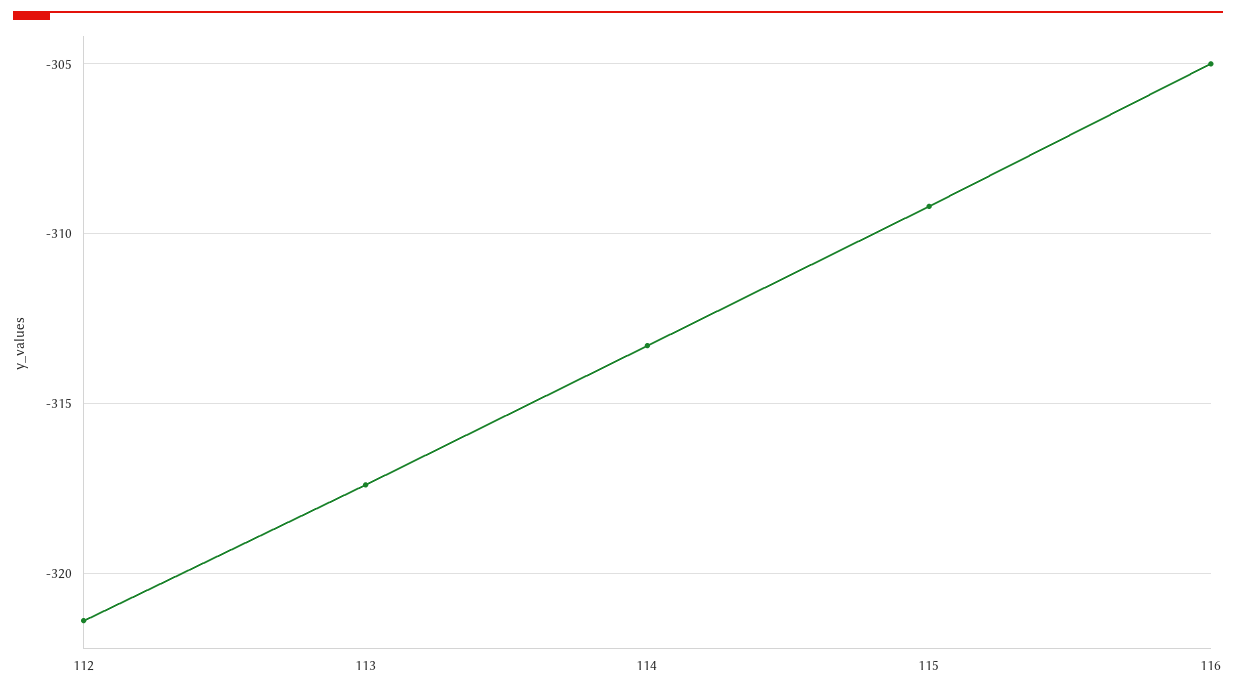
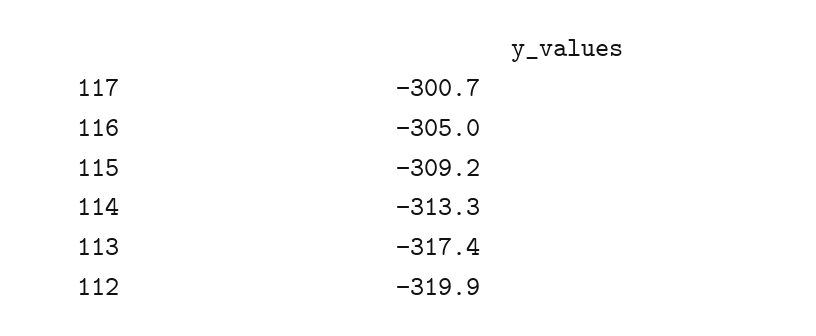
  {
-   "112": -321.5,
+   "112": -319.9,
    "113": -317.4,
    "114": -313.3,
    "115": -309.2,
-   "116": -305
+   "116": -305,
+   "117": -300.7
  }

